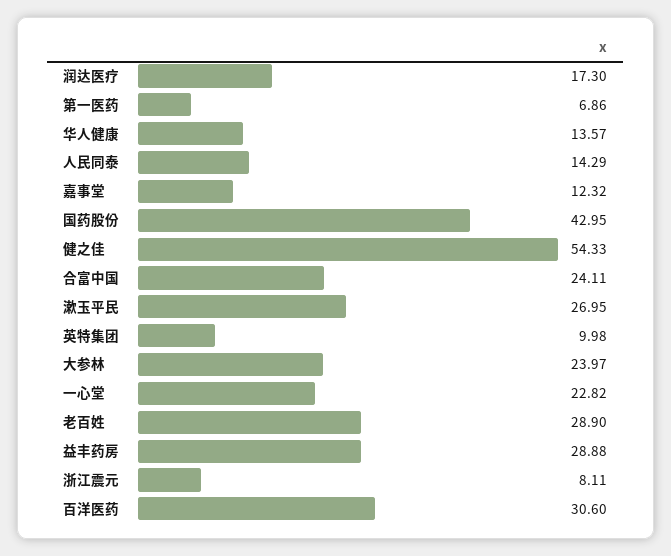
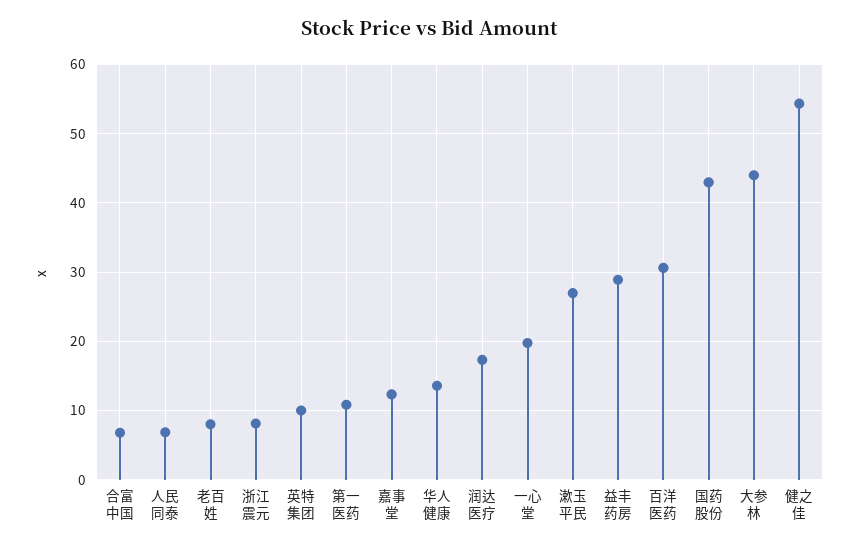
  {
    "润达医疗": 17.3,
-   "第一医药": 6.86,
+   "第一医药": 11,
    "华人健康": 13.57,
-   "人民同泰": 14.29,
+   "人民同泰": 7,
    "嘉事堂": 12.32,
    "国药股份": 42.95,
    "健之佳": 54.33,
-   "合富中国": 24.11,
+   "合富中国": 7,
    "漱玉平民": 26.95,
    "英特集团": 9.98,
-   "大参林": 23.97,
+   "大参林": 44,
-   "一心堂": 22.82,
+   "一心堂": 20,
-   "老百姓": 28.9,
+   "老百姓": 8,
    "益丰药房": 28.88,
    "浙江震元": 8.11,
    "百洋医药": 30.6
  }

